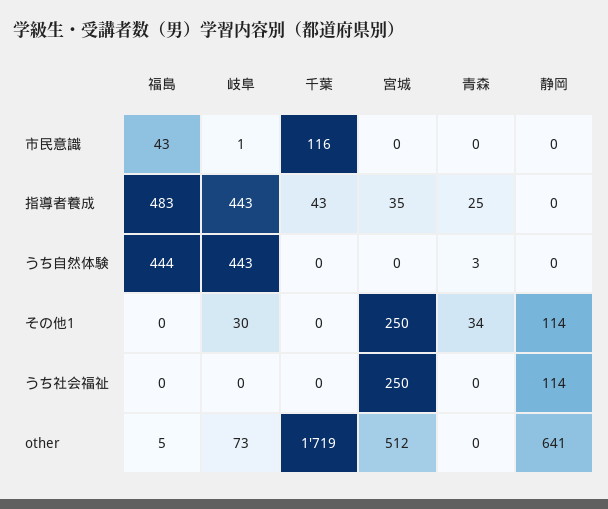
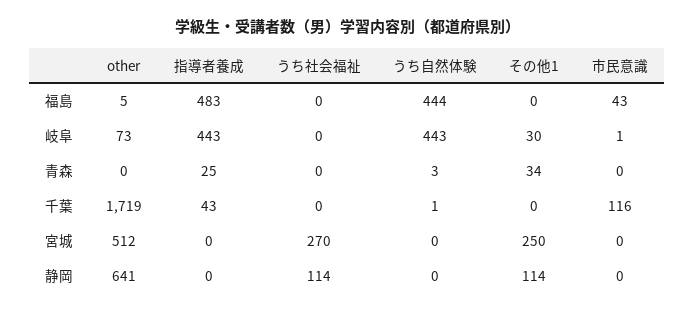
  {
    "福島": {
      "市民意識": 43,
      "指導者養成": 483,
      "うち自然体験": 444,
      "その他1": 0,
      "うち社会福祉": 0,
      "other": 5
    },
    "岐阜": {
      "市民意識": 1,
      "指導者養成": 443,
      "うち自然体験": 443,
      "その他1": 30,
      "うち社会福祉": 0,
      "other": 73
    },
    "千葉": {
      "市民意識": 116,
      "指導者養成": 43,
-     "うち自然体験": 0,
+     "うち自然体験": 1,
      "その他1": 0,
      "うち社会福祉": 0,
      "other": 1719
    },
    "宮城": {
      "市民意識": 0,
-     "指導者養成": 35,
+     "指導者養成": 0,
      "うち自然体験": 0,
      "その他1": 250,
-     "うち社会福祉": 250,
+     "うち社会福祉": 270,
      "other": 512
    },
    "青森": {
      "市民意識": 0,
      "指導者養成": 25,
      "うち自然体験": 3,
      "その他1": 34,
      "うち社会福祉": 0,
      "other": 0
    },
    "静岡": {
      "市民意識": 0,
      "指導者養成": 0,
      "うち自然体験": 0,
      "その他1": 114,
      "うち社会福祉": 114,
      "other": 641
    }
  }

